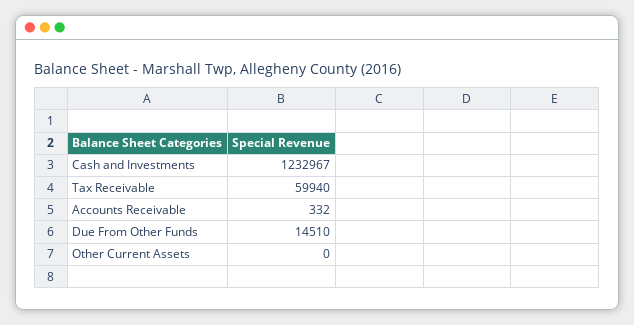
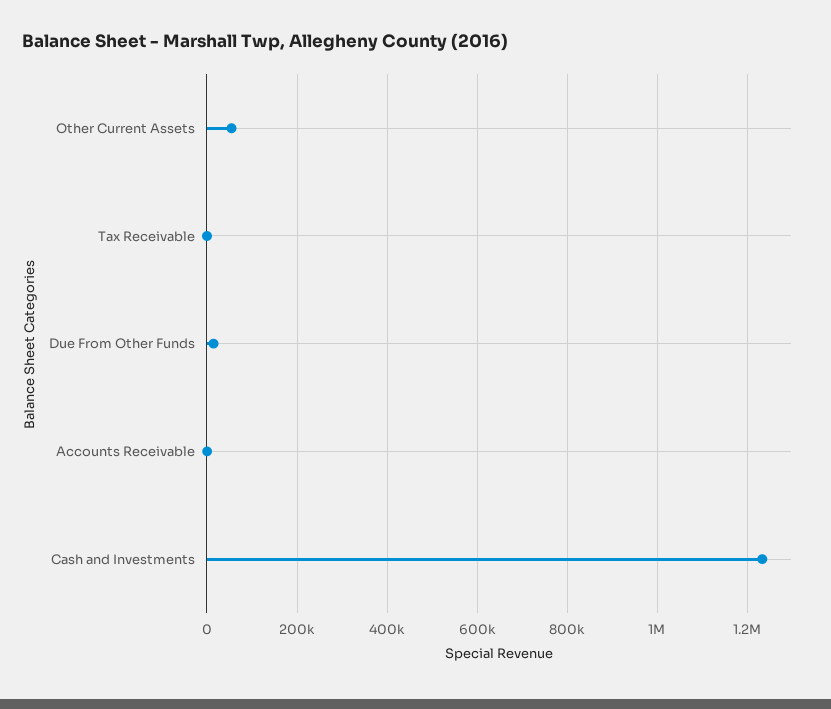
  {
    "Cash and Investments": 1232967,
-   "Tax Receivable": 59940,
+   "Tax Receivable": 0,
    "Accounts Receivable": 332,
    "Due From Other Funds": 14510,
-   "Other Current Assets": 0
+   "Other Current Assets": 60000
  }

